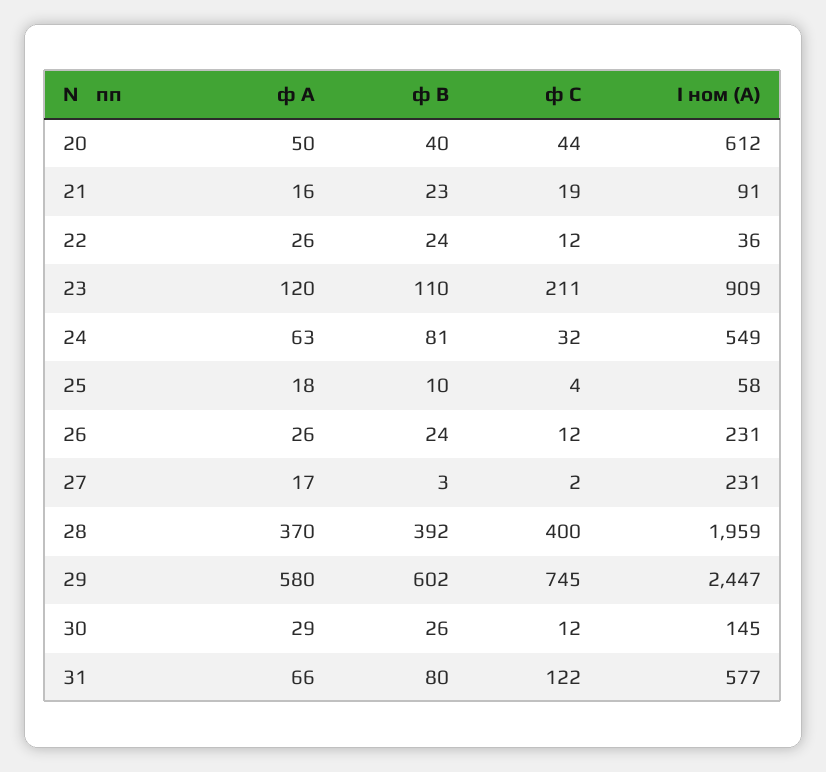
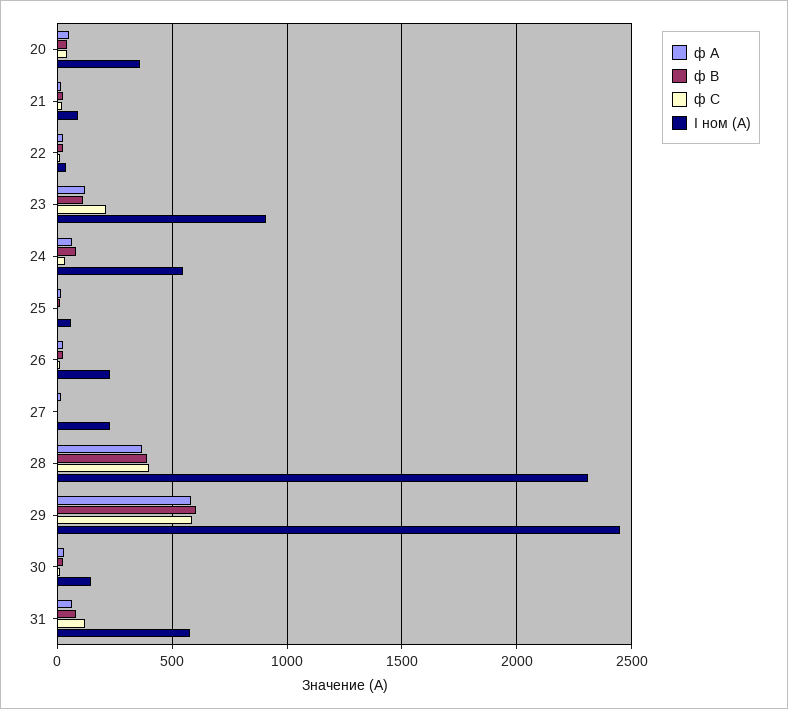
  {
    "ф А": {
      "20": 50,
      "21": 16,
      "22": 26,
      "23": 120,
      "24": 63,
      "25": 18,
      "26": 26,
      "27": 17,
      "28": 370,
      "29": 580,
      "30": 29,
      "31": 66
    },
    "ф В": {
      "20": 40,
      "21": 23,
      "22": 24,
      "23": 110,
      "24": 81,
      "25": 10,
      "26": 24,
      "27": 3,
      "28": 392,
      "29": 602,
      "30": 26,
      "31": 80
    },
    "ф С": {
      "20": 44,
      "21": 19,
      "22": 12,
      "23": 211,
      "24": 32,
      "25": 4,
      "26": 12,
      "27": 2,
      "28": 400,
-     "29": 745,
+     "29": 600,
      "30": 12,
      "31": 122
    },
    "I ном (А)": {
-     "20": 612,
+     "20": 350,
      "21": 91,
      "22": 36,
      "23": 909,
      "24": 549,
      "25": 58,
      "26": 231,
      "27": 231,
-     "28": 1959,
+     "28": 2300,
      "29": 2447,
      "30": 145,
      "31": 577
    }
  }

